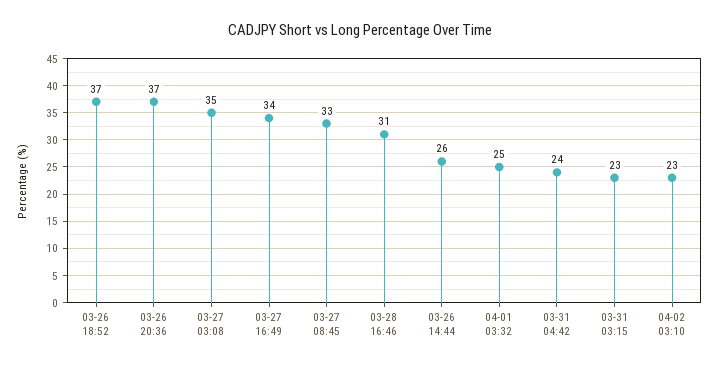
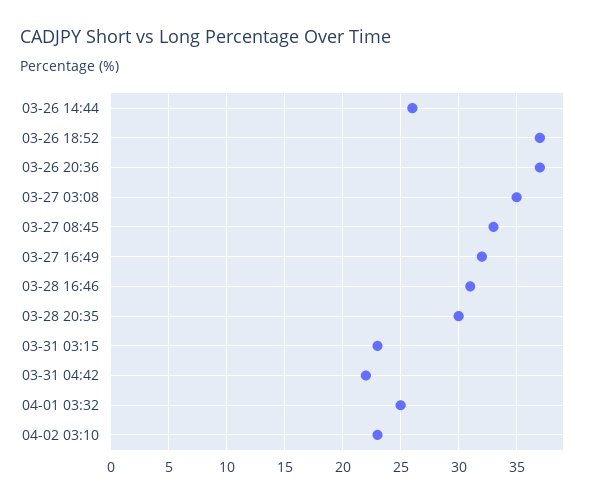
  {
    "03-26 18:52": 37,
    "03-26 20:36": 37,
    "03-27 03:08": 35,
-   "03-27 16:49": 34,
+   "03-27 16:49": 32,
    "03-27 08:45": 33,
    "03-28 16:46": 31,
    "03-26 14:44": 26,
    "04-01 03:32": 25,
-   "03-31 04:42": 24,
+   "03-31 04:42": 22,
    "03-31 03:15": 23,
-   "04-02 03:10": 23
+   "04-02 03:10": 23,
+   "03-28 20:35": 30
  }

